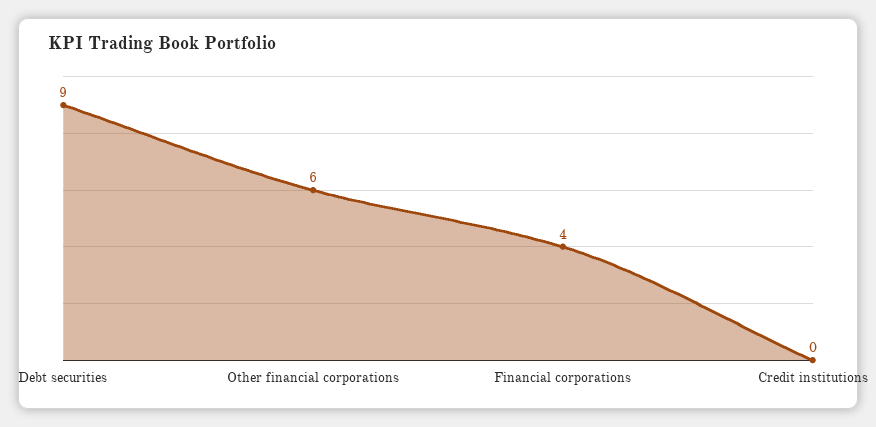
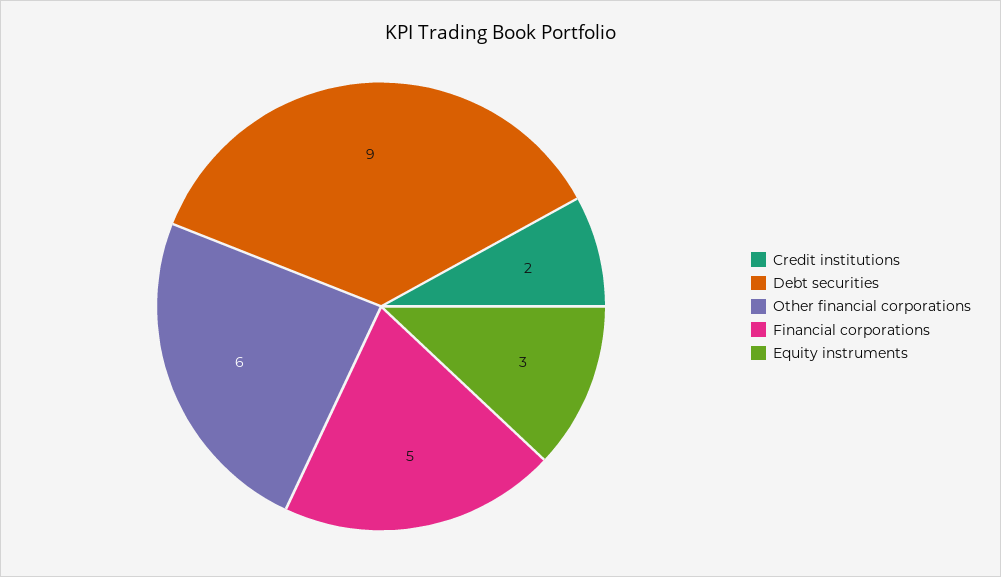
  {
    "Debt securities": 9,
    "Other financial corporations": 6,
-   "Financial corporations": 4,
+   "Financial corporations": 5,
-   "Credit institutions": 0
+   "Credit institutions": 2,
+   "Equity instruments": 3
  }

